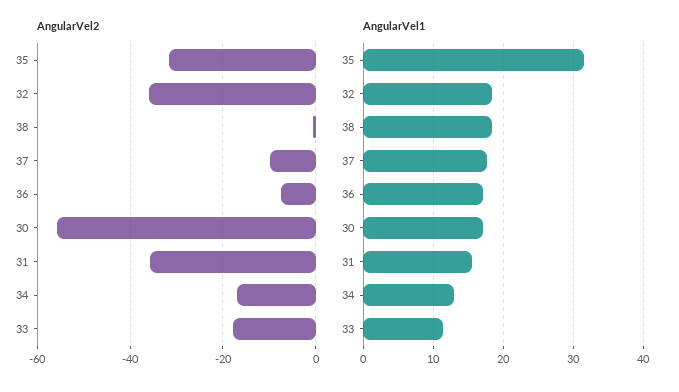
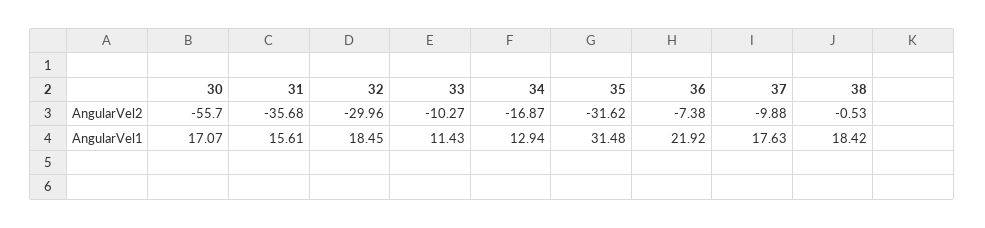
  {
    "AngularVel2": {
      "35": -31.62,
-     "32": -36,
+     "32": -29.96,
      "38": -0.53,
      "37": -9.88,
      "36": -7.38,
      "30": -55.7,
      "31": -35.68,
      "34": -16.87,
-     "33": -18
+     "33": -10.27
    },
    "AngularVel1": {
      "35": 31.48,
      "32": 18.45,
      "38": 18.42,
      "37": 17.63,
-     "36": 17,
+     "36": 21.92,
      "30": 17.07,
      "31": 15.61,
      "34": 12.94,
      "33": 11.43
    }
  }

